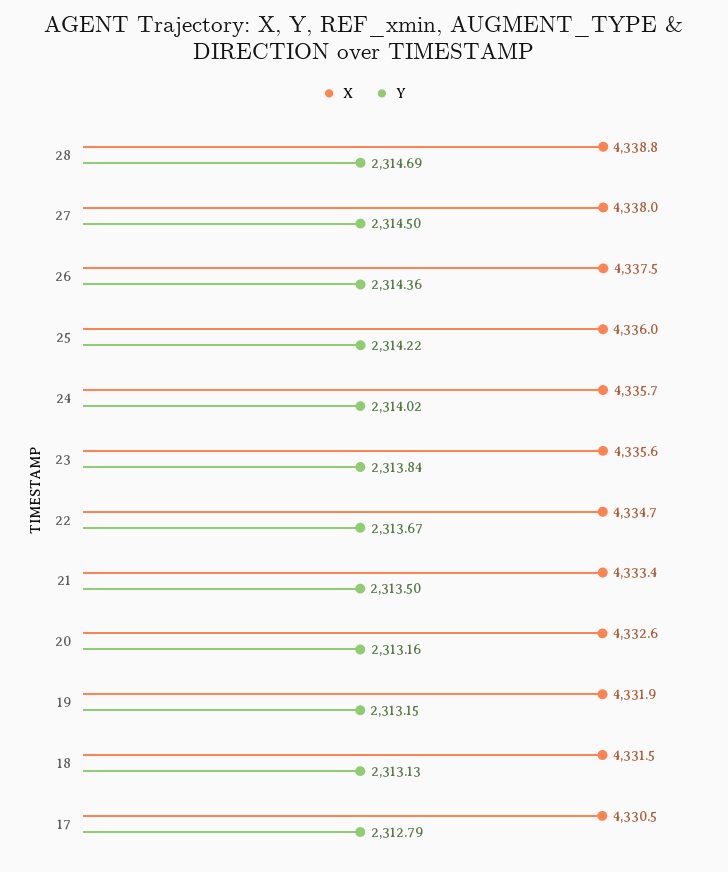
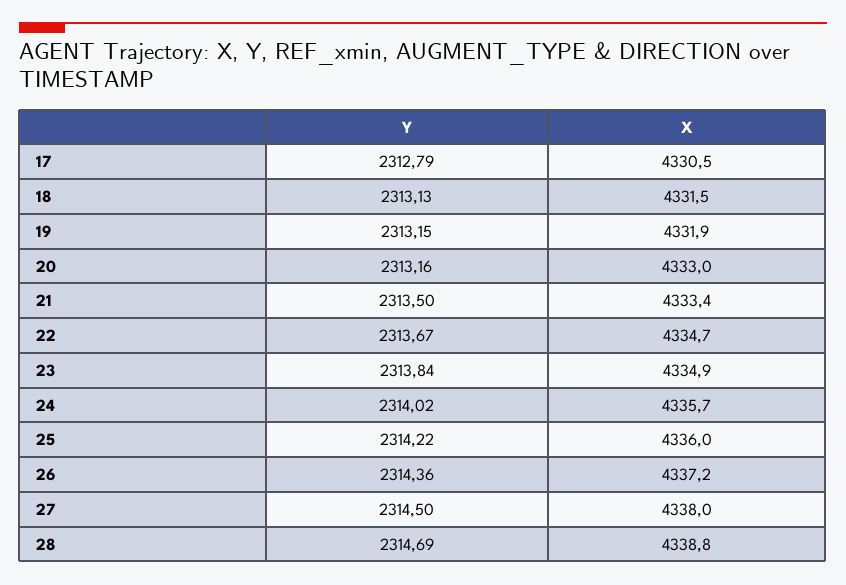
  {
    "X": {
      "28": 4338.8,
      "27": 4338,
-     "26": 4337.5,
+     "26": 4337.2,
      "25": 4336,
      "24": 4335.7,
-     "23": 4335.6,
+     "23": 4334.9,
      "22": 4334.7,
      "21": 4333.4,
-     "20": 4332.6,
+     "20": 4333,
      "19": 4331.9,
      "18": 4331.5,
      "17": 4330.5
    },
    "Y": {
      "28": 2314.69,
      "27": 2314.5,
      "26": 2314.36,
      "25": 2314.22,
      "24": 2314.02,
      "23": 2313.84,
      "22": 2313.67,
      "21": 2313.5,
      "20": 2313.16,
      "19": 2313.15,
      "18": 2313.13,
      "17": 2312.79
    }
  }

